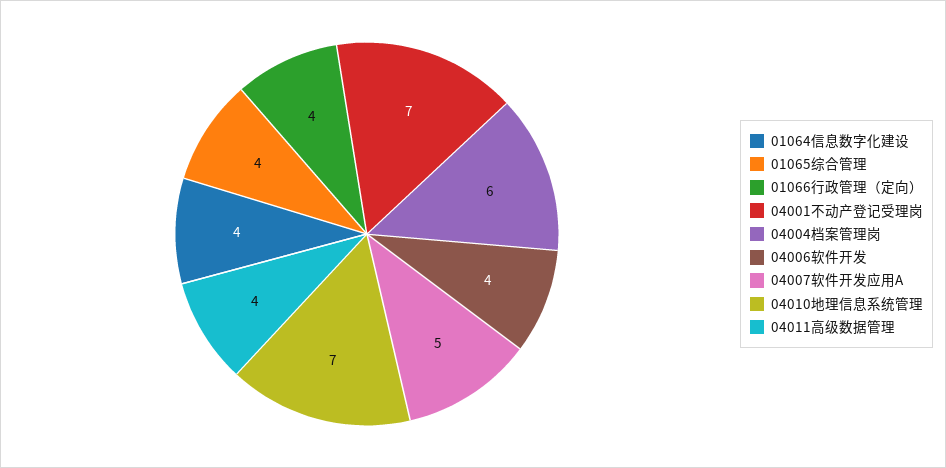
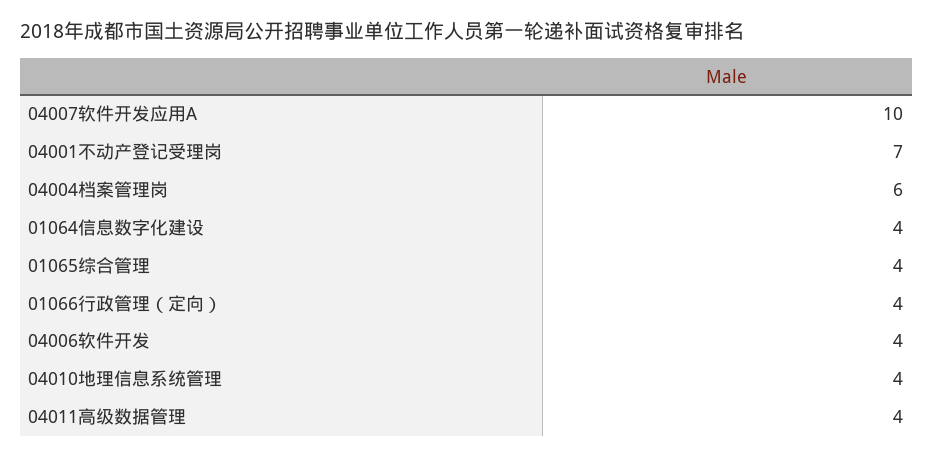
  {
    "01064信息数字化建设": 4,
    "01065综合管理": 4,
    "01066行政管理（定向）": 4,
    "04001不动产登记受理岗": 7,
    "04004档案管理岗": 6,
    "04006软件开发": 4,
-   "04007软件开发应用A": 5,
+   "04007软件开发应用A": 10,
-   "04010地理信息系统管理": 7,
+   "04010地理信息系统管理": 4,
    "04011高级数据管理": 4
  }

